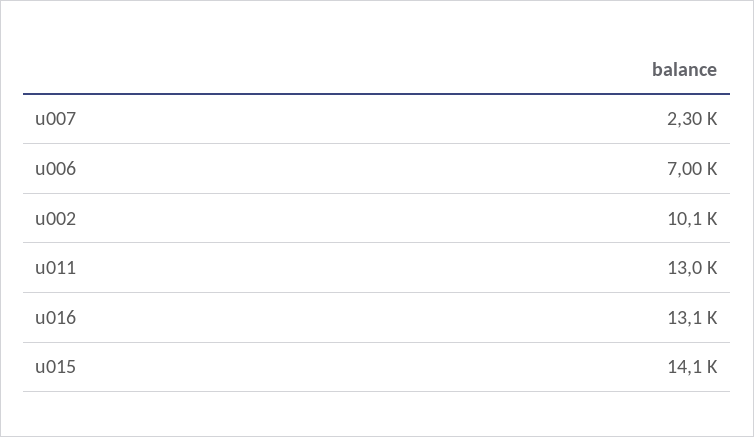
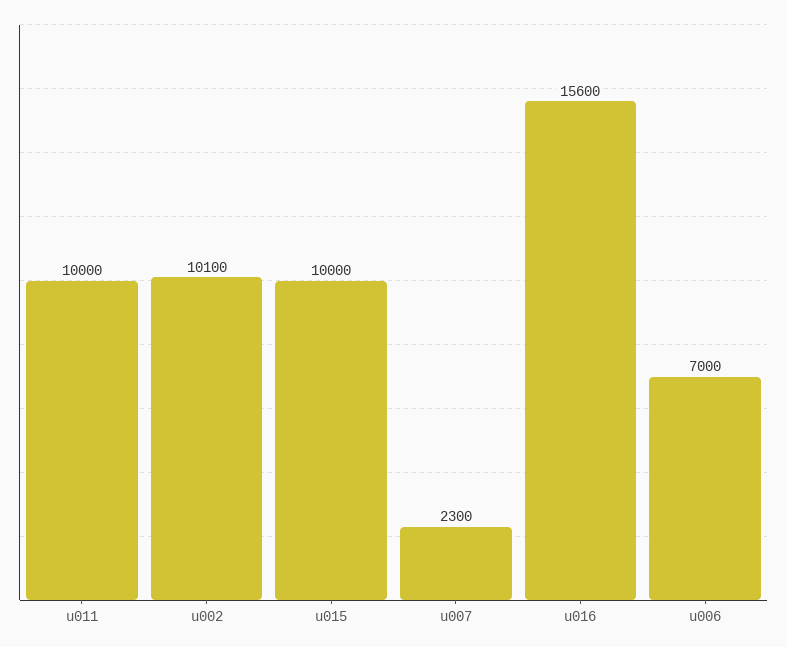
  {
    "u007": 2300,
    "u006": 7000,
    "u002": 10100,
-   "u011": 13000,
+   "u011": 10000,
-   "u016": 13100,
+   "u016": 15600,
-   "u015": 14100
+   "u015": 10000
  }

